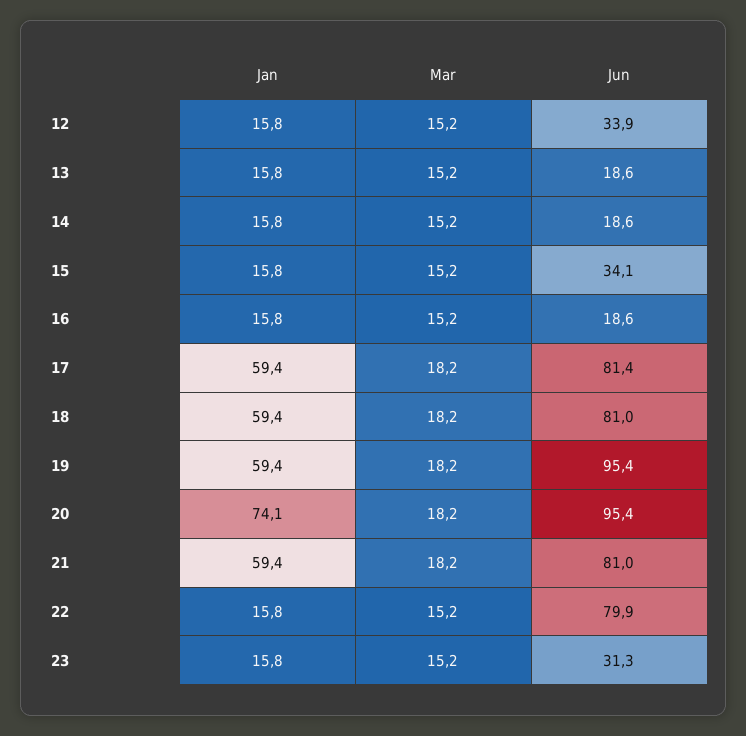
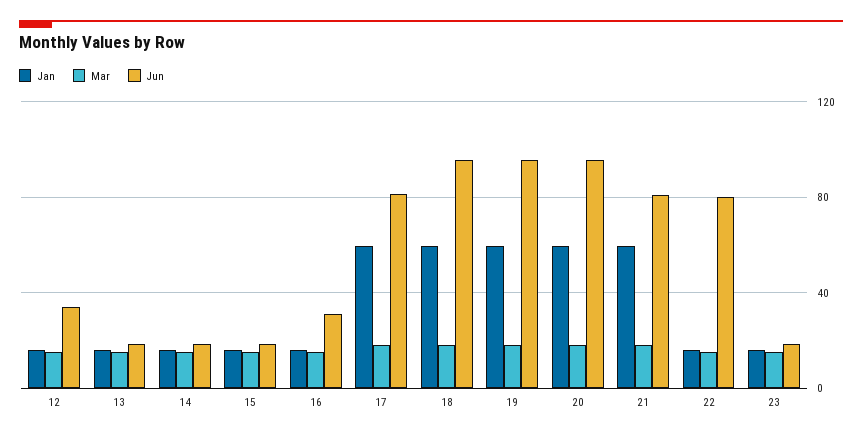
  {
    "Jan": {
      "12": 15.8,
      "13": 15.8,
      "14": 15.8,
      "15": 15.8,
      "16": 15.8,
      "17": 59.4,
      "18": 59.4,
      "19": 59.4,
-     "20": 74.1,
+     "20": 60,
      "21": 59.4,
      "22": 15.8,
      "23": 15.8
    },
    "Mar": {
      "12": 15.2,
      "13": 15.2,
      "14": 15.2,
      "15": 15.2,
      "16": 15.2,
      "17": 18.2,
      "18": 18.2,
      "19": 18.2,
      "20": 18.2,
      "21": 18.2,
      "22": 15.2,
      "23": 15.2
    },
    "Jun": {
      "12": 33.9,
      "13": 18.6,
      "14": 18.6,
-     "15": 34.1,
+     "15": 20,
-     "16": 18.6,
+     "16": 30,
      "17": 81.4,
-     "18": 81,
+     "18": 95,
      "19": 95.4,
      "20": 95.4,
      "21": 81,
      "22": 79.9,
-     "23": 31.3
+     "23": 20
    }
  }

